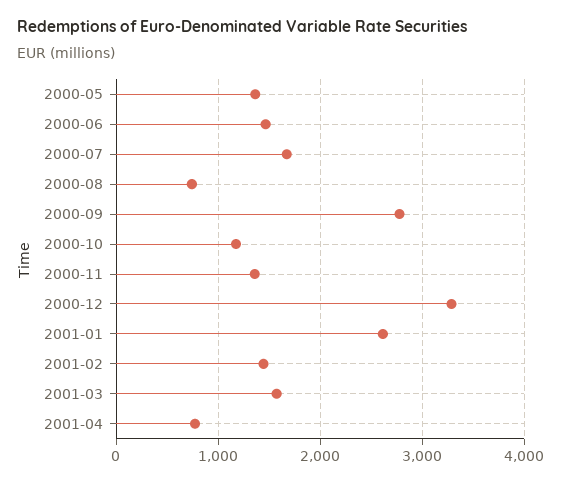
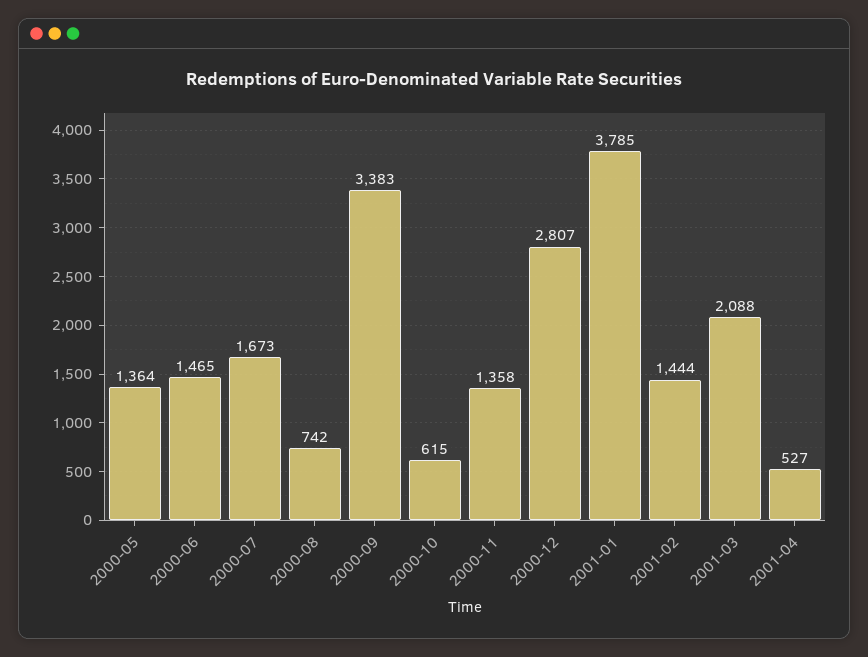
  {
    "2000-05": 1364,
    "2000-06": 1465,
    "2000-07": 1673,
    "2000-08": 742,
-   "2000-09": 2800,
+   "2000-09": 3383,
-   "2000-10": 1200,
+   "2000-10": 615,
    "2000-11": 1358,
-   "2000-12": 3300,
+   "2000-12": 2807,
-   "2001-01": 2600,
+   "2001-01": 3785,
    "2001-02": 1444,
-   "2001-03": 1600,
+   "2001-03": 2088,
-   "2001-04": 800
+   "2001-04": 527
  }

